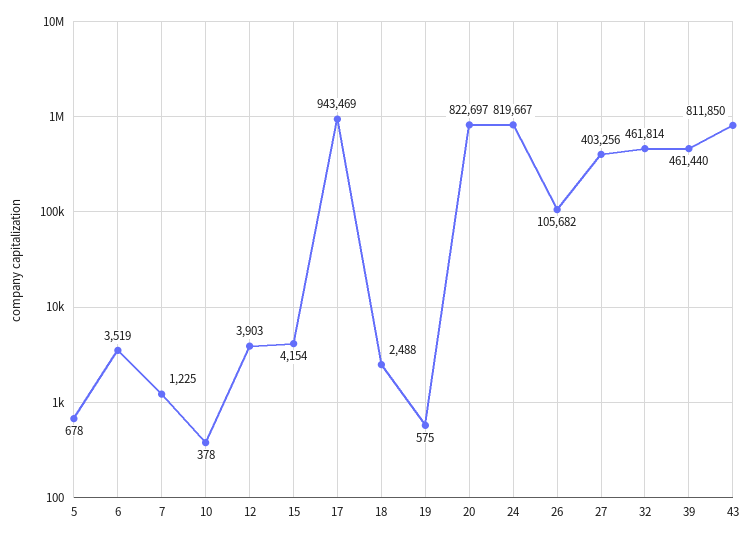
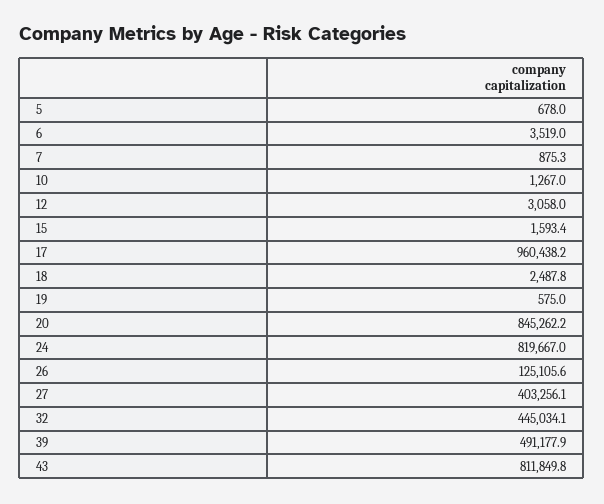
  {
    "5": 678,
    "6": 3519,
-   "7": 1225,
+   "7": 875.3,
-   "10": 378,
+   "10": 1267,
-   "12": 3903,
+   "12": 3058,
-   "15": 4154,
+   "15": 1593.4,
-   "17": 943469,
+   "17": 960438.2,
    "18": 2487.8,
    "19": 575,
-   "20": 822697,
+   "20": 845262.2,
    "24": 819667,
-   "26": 105682,
+   "26": 125105.6,
    "27": 403256.1,
-   "32": 461814,
+   "32": 445034.1,
-   "39": 461440,
+   "39": 491177.9,
    "43": 811849.8
  }

